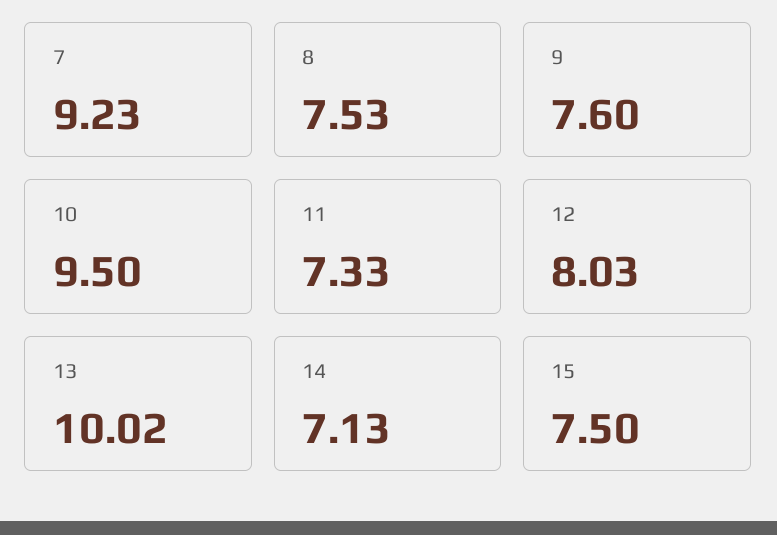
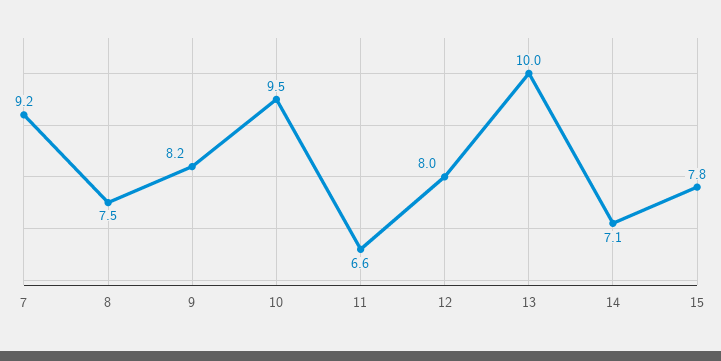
  {
    "7": 9.23,
    "8": 7.53,
-   "9": 7.6,
+   "9": 8.2,
    "10": 9.5,
-   "11": 7.33,
+   "11": 6.6,
    "12": 8.03,
    "13": 10.02,
    "14": 7.13,
-   "15": 7.5
+   "15": 7.8
  }

